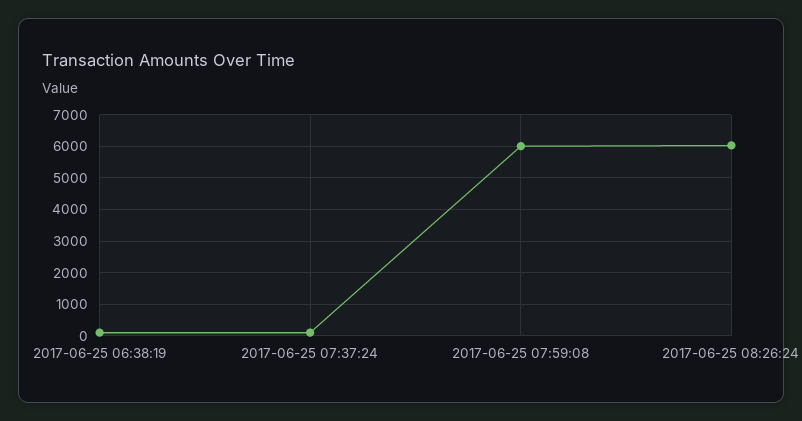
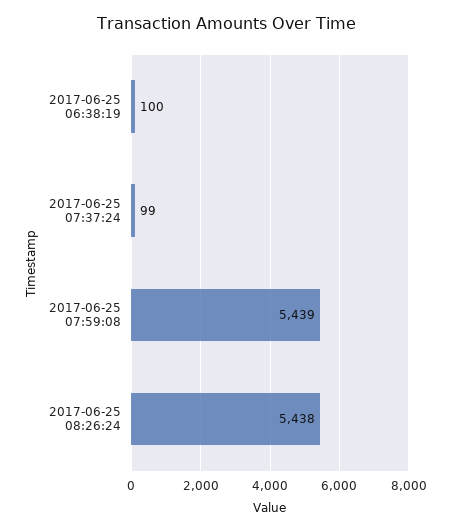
  {
    "2017-06-25 06:38:19": 100,
    "2017-06-25 07:37:24": 99,
-   "2017-06-25 07:59:08": 6000,
+   "2017-06-25 07:59:08": 5439,
-   "2017-06-25 08:26:24": 6000
+   "2017-06-25 08:26:24": 5438
  }

